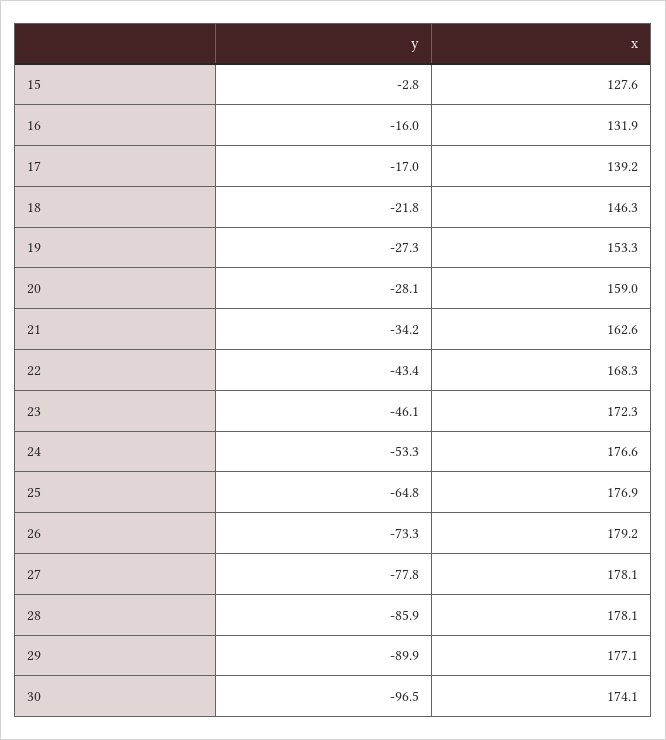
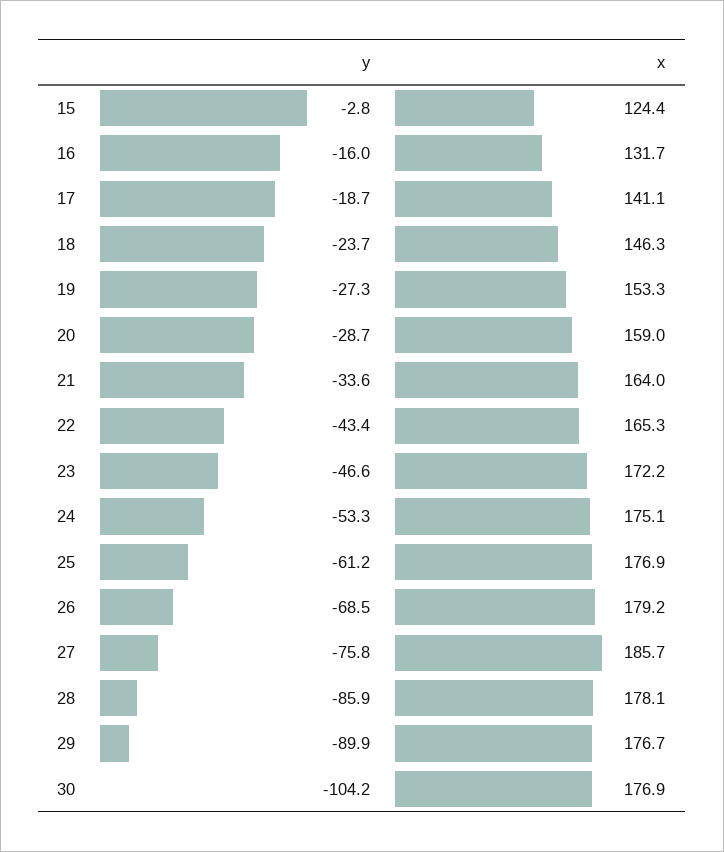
  {
    "y": {
      "15": -2.8,
      "16": -16,
-     "17": -17,
+     "17": -18.7,
-     "18": -21.8,
+     "18": -23.7,
      "19": -27.3,
-     "20": -28.1,
+     "20": -28.7,
-     "21": -34.2,
+     "21": -33.6,
      "22": -43.4,
-     "23": -46.1,
+     "23": -46.6,
      "24": -53.3,
-     "25": -64.8,
+     "25": -61.2,
-     "26": -73.3,
+     "26": -68.5,
-     "27": -77.8,
+     "27": -75.8,
      "28": -85.9,
      "29": -89.9,
-     "30": -96.5
+     "30": -104.2
    },
    "x": {
-     "15": 127.6,
+     "15": 124.4,
-     "16": 131.9,
+     "16": 131.7,
-     "17": 139.2,
+     "17": 141.1,
      "18": 146.3,
      "19": 153.3,
      "20": 159,
-     "21": 162.6,
+     "21": 164,
-     "22": 168.3,
+     "22": 165.3,
-     "23": 172.3,
+     "23": 172.2,
-     "24": 176.6,
+     "24": 175.1,
      "25": 176.9,
      "26": 179.2,
-     "27": 178.1,
+     "27": 185.7,
      "28": 178.1,
-     "29": 177.1,
+     "29": 176.7,
-     "30": 174.1
+     "30": 176.9
    }
  }

